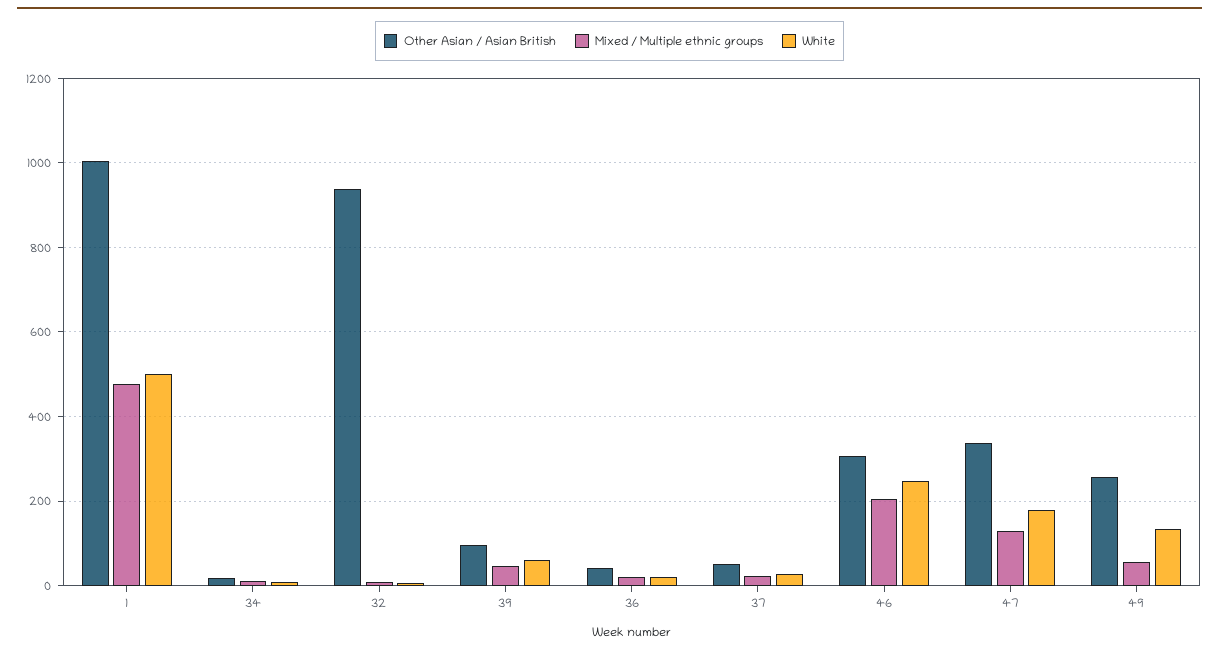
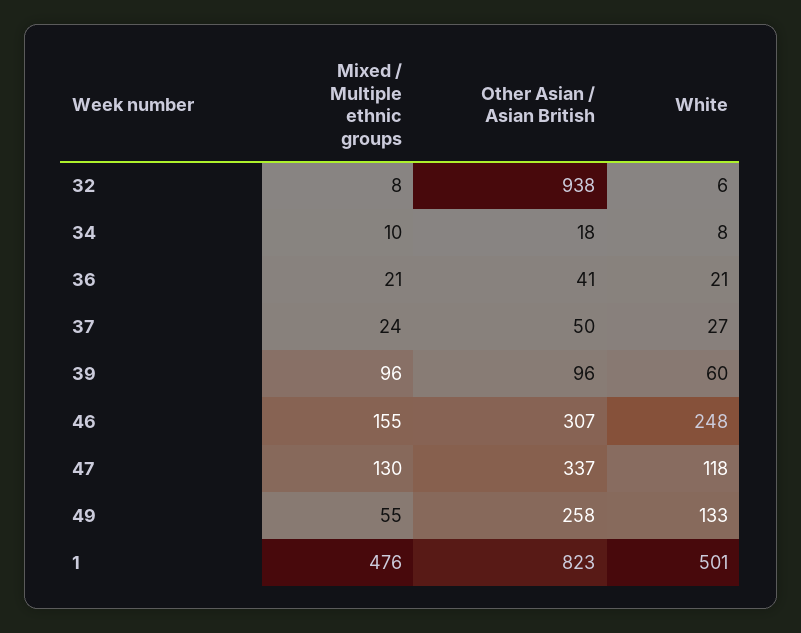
  {
    "Other Asian / Asian British": {
-     "1": 1000,
+     "1": 823,
      "34": 18,
      "32": 938,
      "39": 96,
      "36": 41,
      "37": 50,
      "46": 307,
      "47": 337,
      "49": 258
    },
    "Mixed / Multiple ethnic groups": {
      "1": 476,
      "34": 10,
      "32": 8,
-     "39": 40,
+     "39": 96,
      "36": 21,
      "37": 24,
-     "46": 200,
+     "46": 155,
      "47": 130,
      "49": 55
    },
    "White": {
      "1": 501,
      "34": 8,
      "32": 6,
      "39": 60,
      "36": 21,
      "37": 27,
      "46": 248,
-     "47": 180,
+     "47": 118,
      "49": 133
    }
  }

